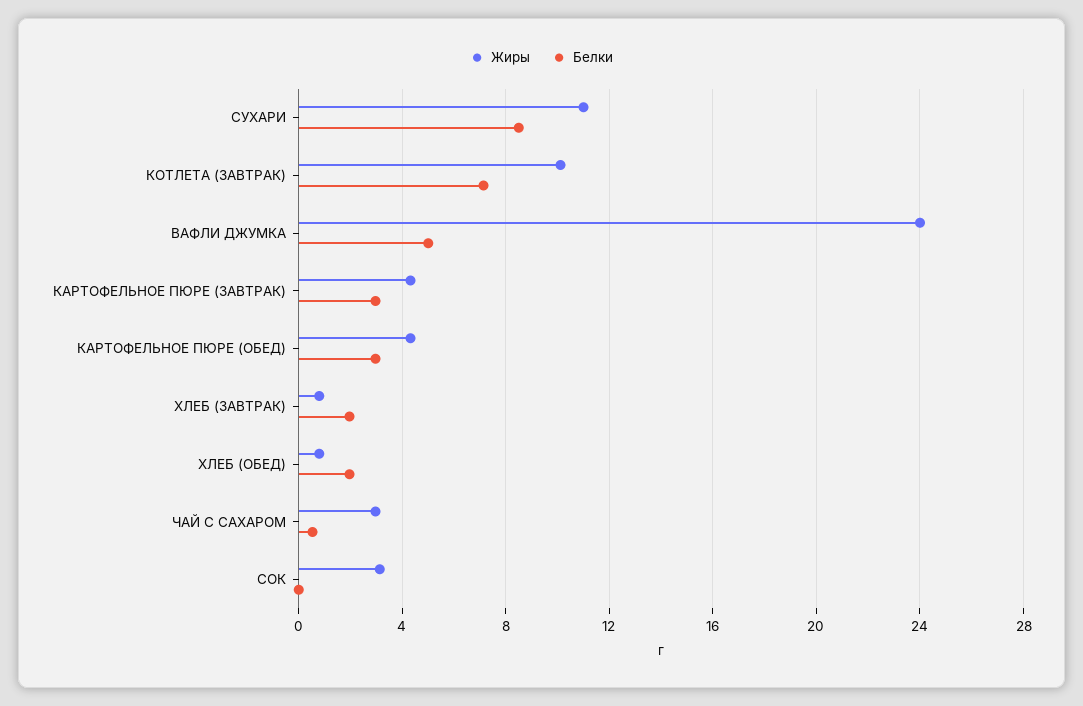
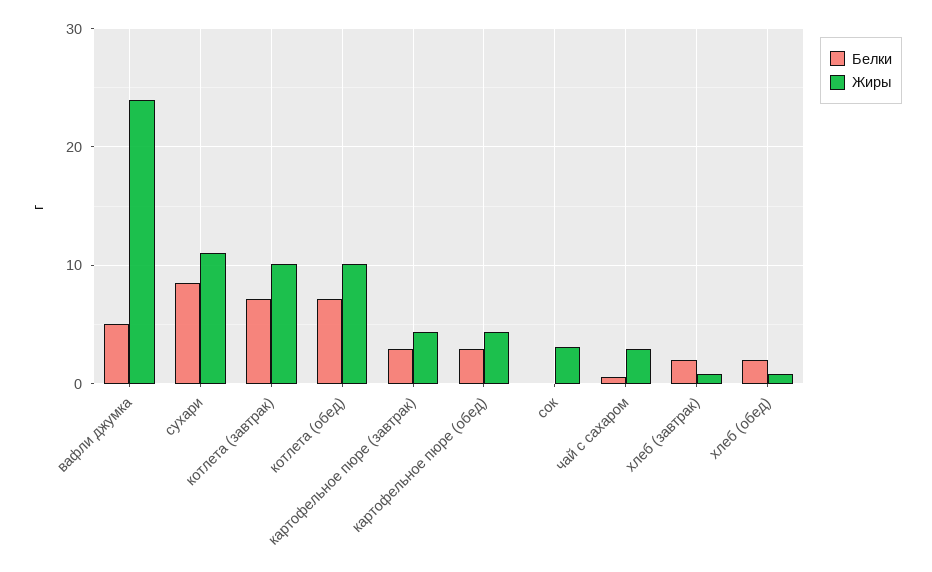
  {
    "Жиры": {
      "СУХАРИ": 11,
      "КОТЛЕТА (ЗАВТРАК)": 10,
      "ВАФЛИ ДЖУМКА": 24,
      "КАРТОФЕЛЬНОЕ ПЮРЕ (ЗАВТРАК)": 4.5,
      "КАРТОФЕЛЬНОЕ ПЮРЕ (ОБЕД)": 4.5,
      "ХЛЕБ (ЗАВТРАК)": 1,
      "ХЛЕБ (ОБЕД)": 1,
      "ЧАЙ С САХАРОМ": 3,
-     "СОК": 3
+     "СОК": 3,
+     "котлета (обед)": 10
    },
    "Белки": {
      "СУХАРИ": 8.5,
      "КОТЛЕТА (ЗАВТРАК)": 7,
      "ВАФЛИ ДЖУМКА": 5,
      "КАРТОФЕЛЬНОЕ ПЮРЕ (ЗАВТРАК)": 3,
      "КАРТОФЕЛЬНОЕ ПЮРЕ (ОБЕД)": 3,
      "ХЛЕБ (ЗАВТРАК)": 2,
      "ХЛЕБ (ОБЕД)": 2,
      "ЧАЙ С САХАРОМ": 0.5,
-     "СОК": 0
+     "СОК": 0,
+     "котлета (обед)": 7
    }
  }

